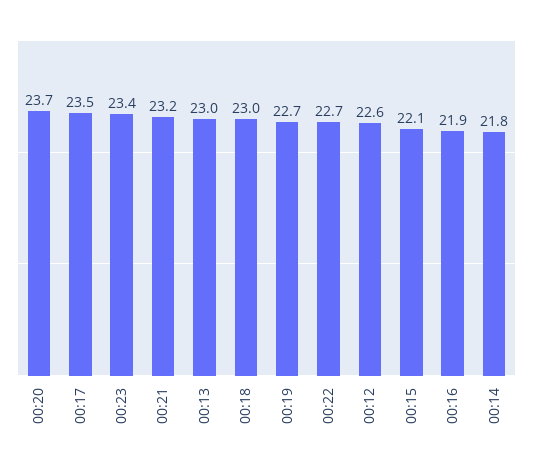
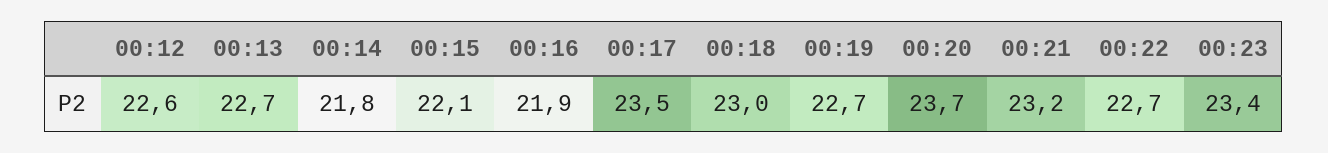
  {
    "00:20": 23.7,
    "00:17": 23.5,
    "00:23": 23.4,
    "00:21": 23.2,
-   "00:13": 23,
+   "00:13": 22.7,
    "00:18": 23,
    "00:19": 22.7,
    "00:22": 22.7,
    "00:12": 22.6,
    "00:15": 22.1,
    "00:16": 21.9,
    "00:14": 21.8
  }

